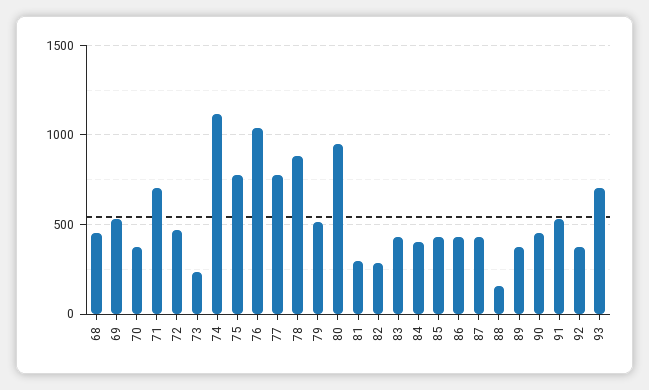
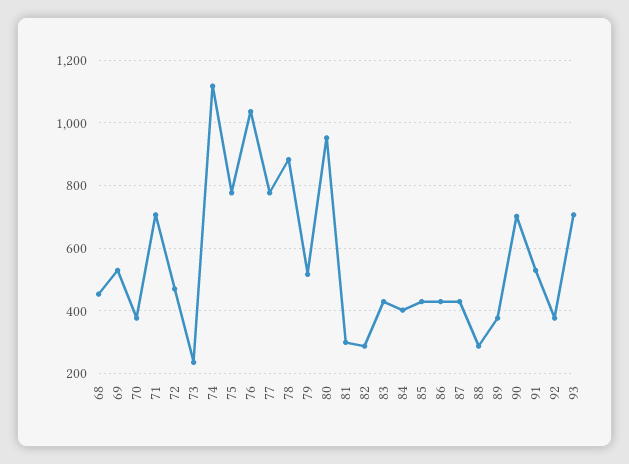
  {
    "68": 460,
    "69": 520,
    "70": 380,
    "71": 700,
    "72": 480,
    "73": 240,
    "74": 1120,
    "75": 780,
    "76": 1040,
    "77": 780,
    "78": 880,
    "79": 520,
    "80": 960,
    "81": 300,
    "82": 280,
    "83": 420,
    "84": 400,
    "85": 420,
    "86": 420,
    "87": 420,
-   "88": 150,
+   "88": 280,
    "89": 380,
-   "90": 450,
+   "90": 700,
    "91": 520,
    "92": 380,
    "93": 700
  }

